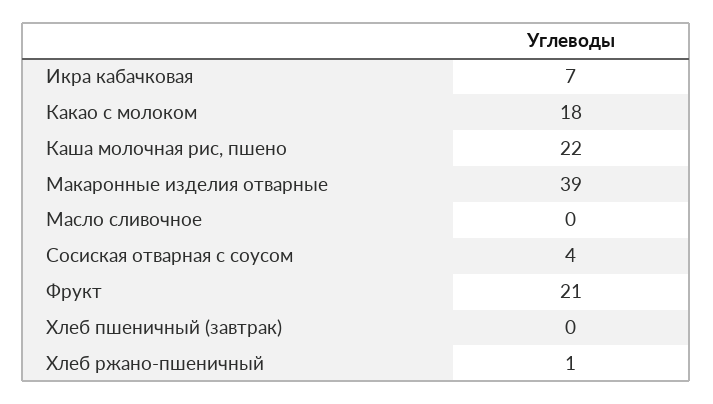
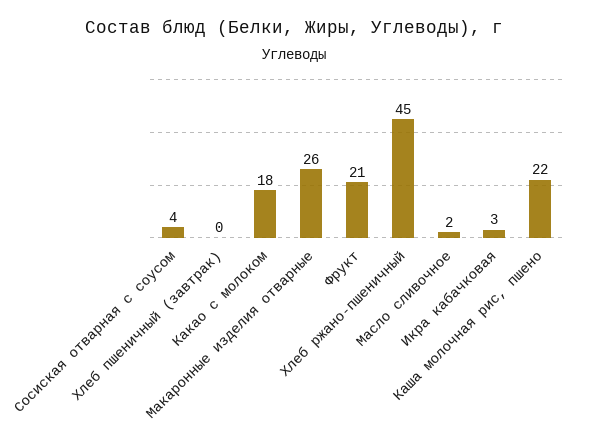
  {
-   "Икра кабачковая": 7,
+   "Икра кабачковая": 3,
    "Какао с молоком": 18,
    "Каша молочная рис, пшено": 22,
-   "Макаронные изделия отварные": 39,
+   "Макаронные изделия отварные": 26,
-   "Масло сливочное": 0,
+   "Масло сливочное": 2,
    "Сосиская отварная с соусом": 4,
    "Фрукт": 21,
    "Хлеб пшеничный (завтрак)": 0,
-   "Хлеб ржано-пшеничный": 1
+   "Хлеб ржано-пшеничный": 45
  }

